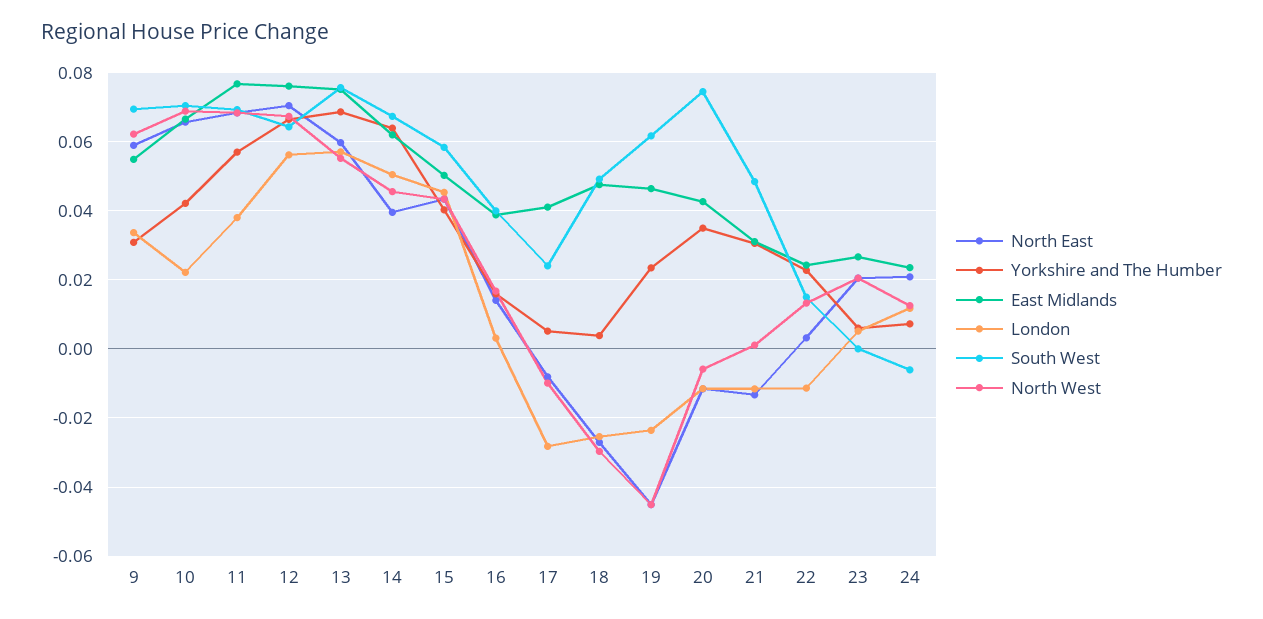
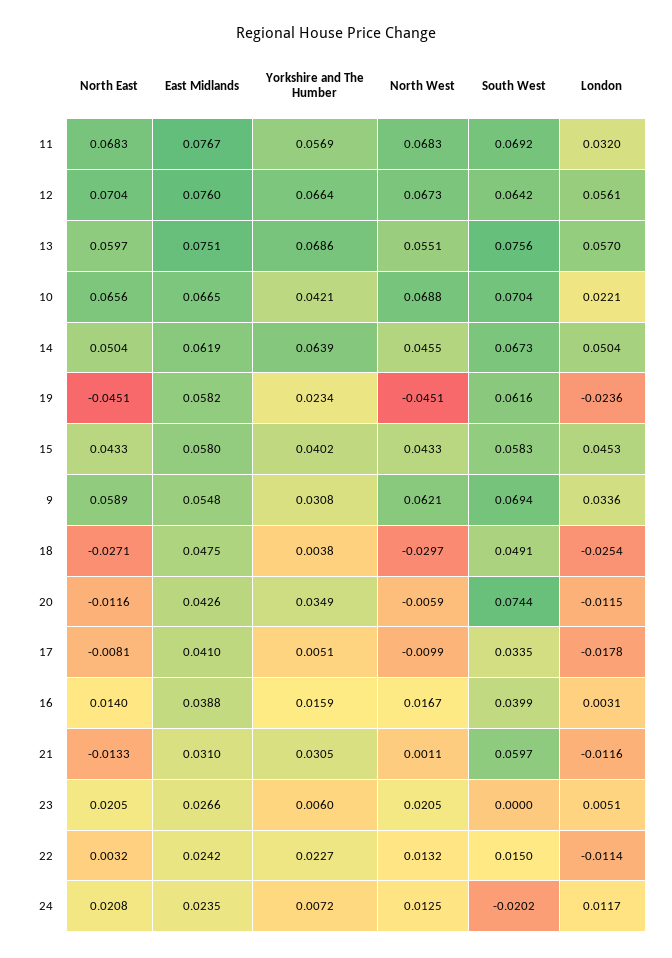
  {
    "North East": {
      "9": 0.0589,
      "10": 0.0656,
      "11": 0.0683,
      "12": 0.0704,
      "13": 0.0597,
-     "14": 0.04,
+     "14": 0.0504,
      "15": 0.0433,
      "16": 0.014,
      "17": -0.0081,
      "18": -0.0271,
      "19": -0.0451,
      "20": -0.0116,
      "21": -0.0133,
      "22": 0.0032,
      "23": 0.0205,
      "24": 0.0208
    },
    "Yorkshire and The Humber": {
      "9": 0.0308,
      "10": 0.0421,
      "11": 0.0569,
      "12": 0.0664,
      "13": 0.0686,
      "14": 0.0639,
      "15": 0.0402,
      "16": 0.0159,
      "17": 0.0051,
      "18": 0.0038,
      "19": 0.0234,
      "20": 0.0349,
      "21": 0.0305,
      "22": 0.0227,
      "23": 0.006,
      "24": 0.0072
    },
    "East Midlands": {
      "9": 0.0548,
      "10": 0.0665,
      "11": 0.0767,
      "12": 0.076,
      "13": 0.0751,
      "14": 0.0619,
-     "15": 0.05,
+     "15": 0.058,
      "16": 0.0388,
      "17": 0.041,
      "18": 0.0475,
-     "19": 0.046,
+     "19": 0.0582,
      "20": 0.0426,
      "21": 0.031,
      "22": 0.0242,
      "23": 0.0266,
      "24": 0.0235
    },
    "London": {
      "9": 0.0336,
      "10": 0.0221,
-     "11": 0.038,
+     "11": 0.032,
      "12": 0.0561,
      "13": 0.057,
      "14": 0.0504,
      "15": 0.0453,
      "16": 0.0031,
-     "17": -0.028,
+     "17": -0.0178,
      "18": -0.0254,
      "19": -0.0236,
      "20": -0.0115,
      "21": -0.0116,
      "22": -0.0114,
      "23": 0.0051,
      "24": 0.0117
    },
    "South West": {
      "9": 0.0694,
      "10": 0.0704,
      "11": 0.0692,
      "12": 0.0642,
      "13": 0.0756,
      "14": 0.0673,
      "15": 0.0583,
      "16": 0.0399,
-     "17": 0.024,
+     "17": 0.0335,
      "18": 0.0491,
      "19": 0.0616,
      "20": 0.0744,
-     "21": 0.048,
+     "21": 0.0597,
      "22": 0.015,
      "23": 0,
-     "24": -0.006
+     "24": -0.0202
    },
    "North West": {
      "9": 0.0621,
      "10": 0.0688,
      "11": 0.0683,
      "12": 0.0673,
      "13": 0.0551,
      "14": 0.0455,
      "15": 0.0433,
      "16": 0.0167,
      "17": -0.0099,
      "18": -0.0297,
      "19": -0.0451,
      "20": -0.0059,
      "21": 0.0011,
      "22": 0.0132,
      "23": 0.0205,
      "24": 0.0125
    }
  }

